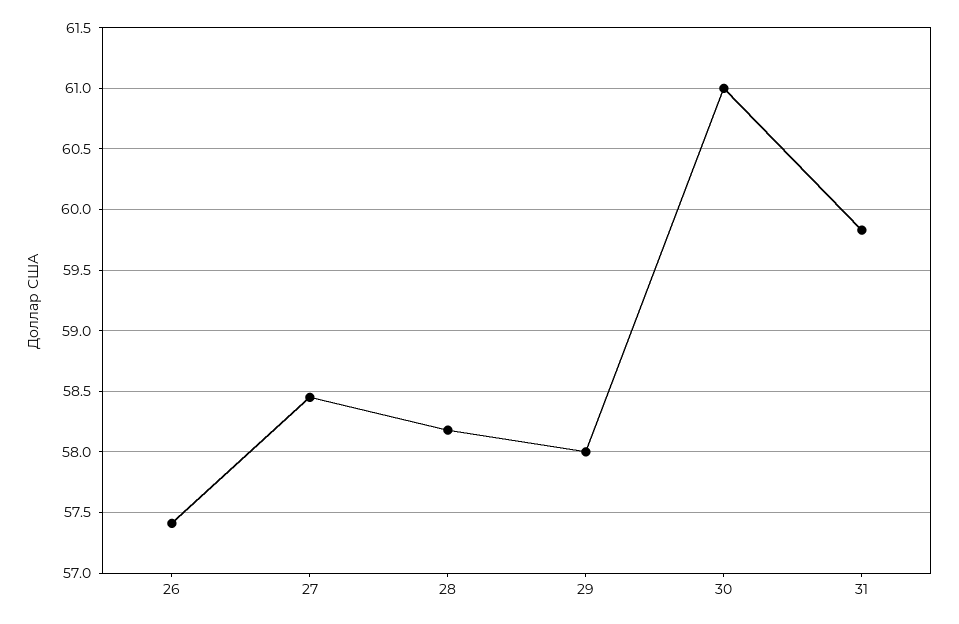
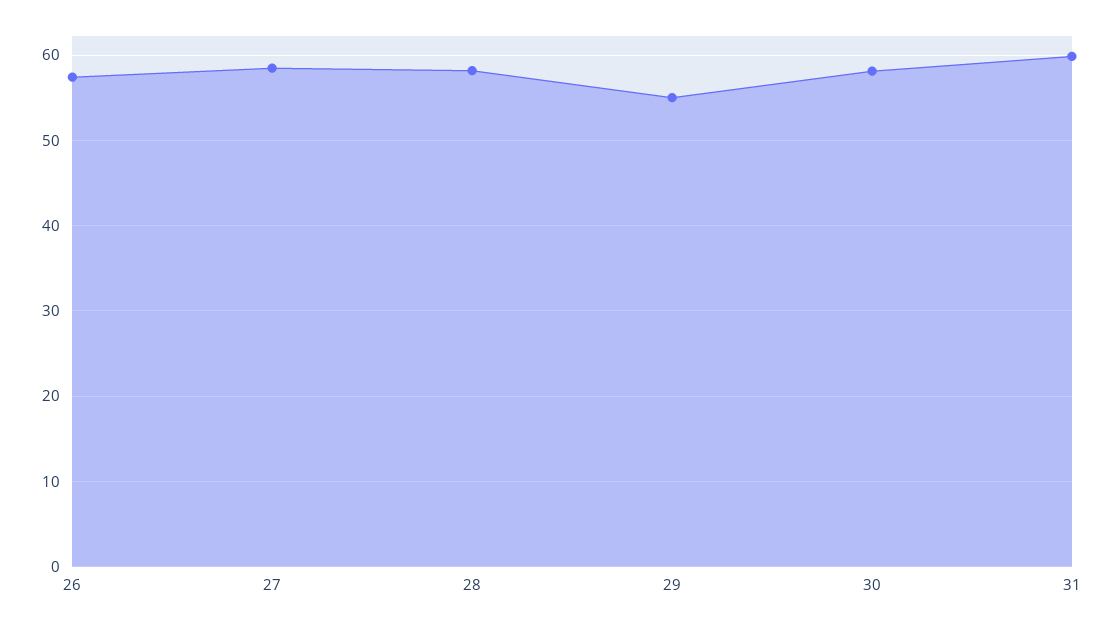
  {
    "26": 57.4,
    "27": 58.45,
    "28": 58.2,
-   "29": 58,
+   "29": 55,
-   "30": 61,
+   "30": 58,
    "31": 59.85
  }

